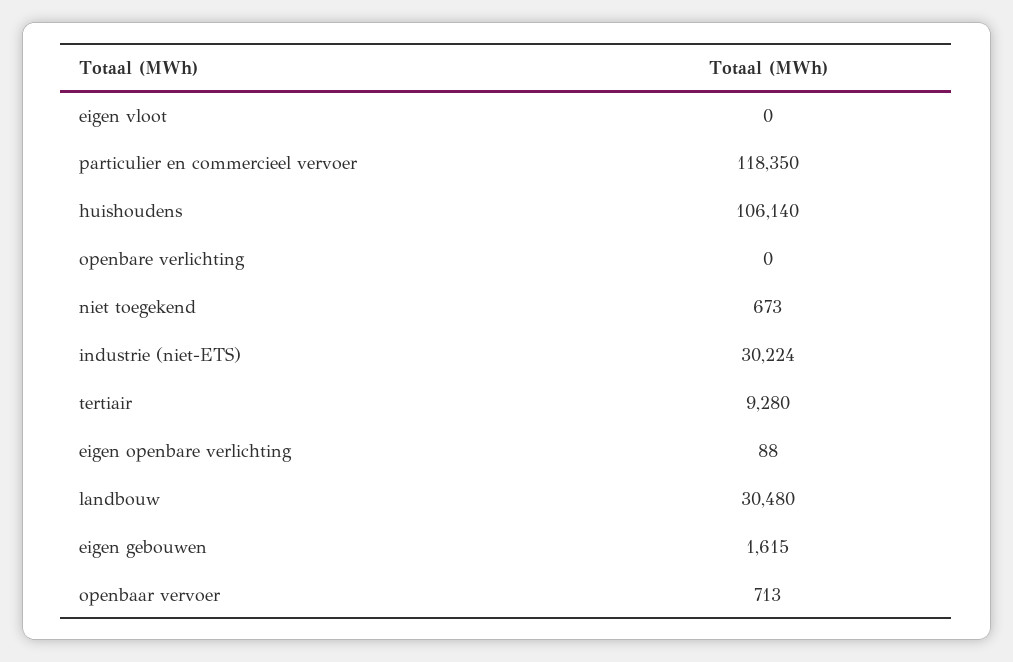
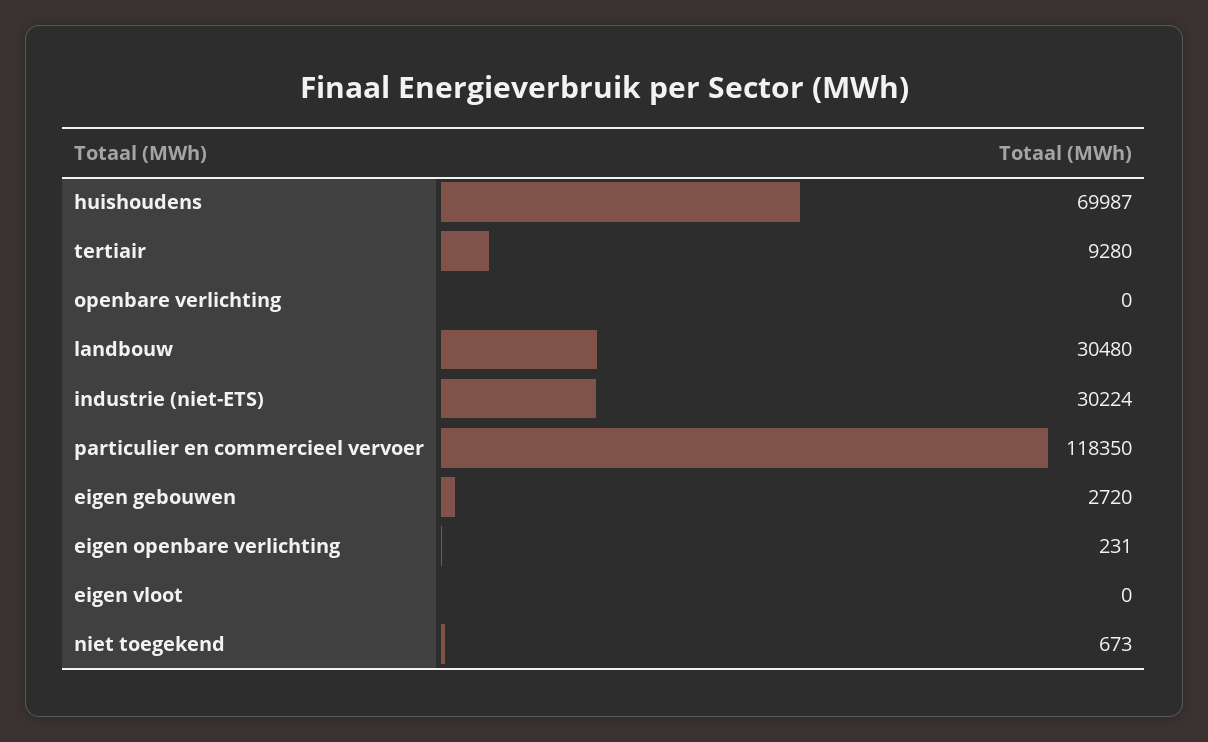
  {
    "eigen vloot": 0,
    "particulier en commercieel vervoer": 118350,
-   "huishoudens": 106140,
+   "huishoudens": 69987,
    "openbare verlichting": 0,
    "niet toegekend": 673,
    "industrie (niet-ETS)": 30224,
    "tertiair": 9280,
-   "eigen openbare verlichting": 88,
+   "eigen openbare verlichting": 231,
    "landbouw": 30480,
-   "eigen gebouwen": 1615,
+   "eigen gebouwen": 2720
-   "openbaar vervoer": 713
  }

